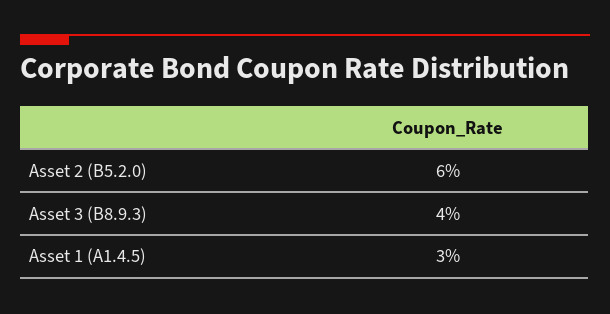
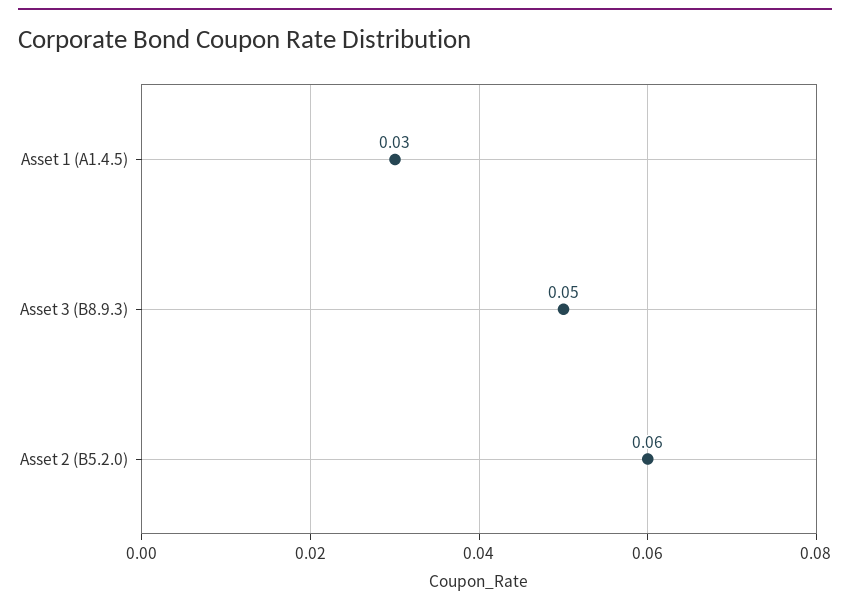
  {
    "Asset 2 (B5.2.0)": 0.06,
-   "Asset 3 (B8.9.3)": 0.04,
+   "Asset 3 (B8.9.3)": 0.05,
    "Asset 1 (A1.4.5)": 0.03
  }

